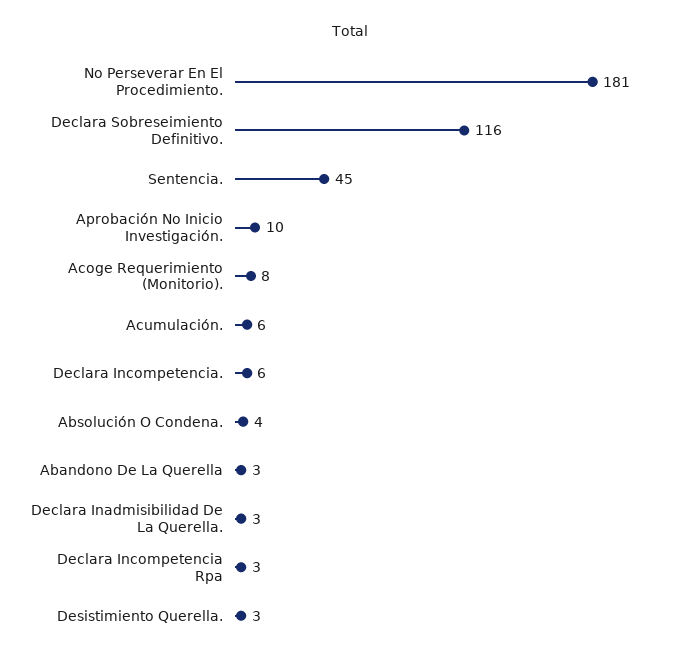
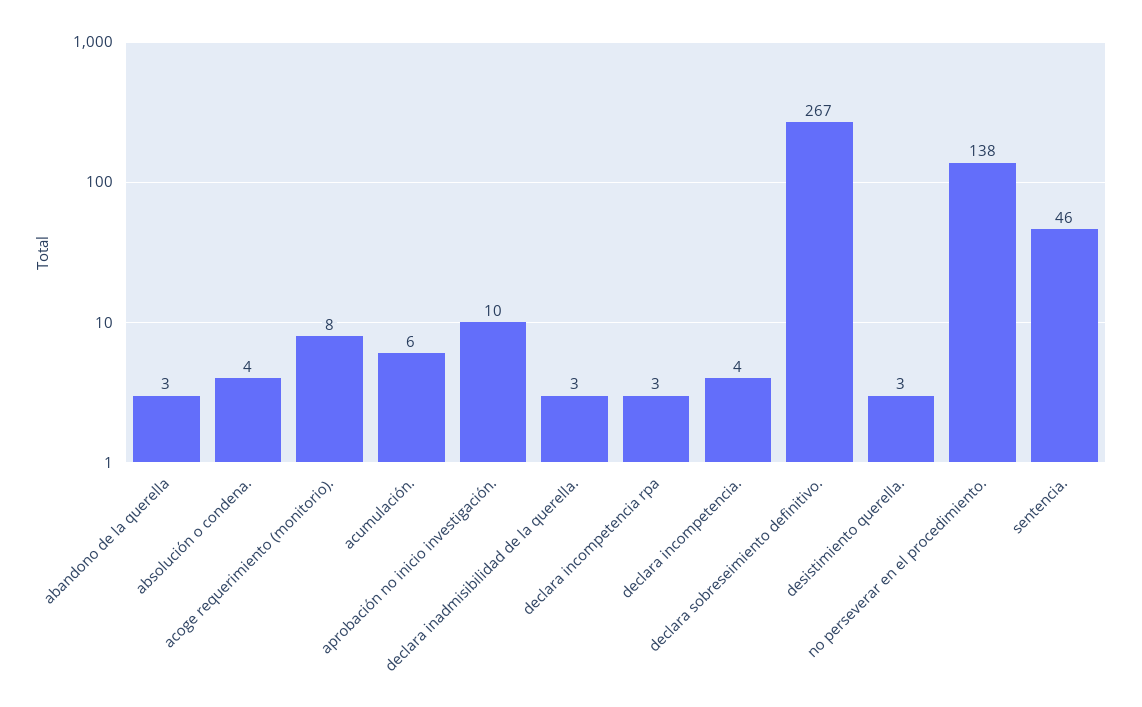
  {
-   "No Perseverar En El Procedimiento.": 181,
+   "No Perseverar En El Procedimiento.": 138,
-   "Declara Sobreseimiento Definitivo.": 116,
+   "Declara Sobreseimiento Definitivo.": 267,
-   "Sentencia.": 45,
+   "Sentencia.": 46,
    "Aprobación No Inicio Investigación.": 10,
    "Acoge Requerimiento (Monitorio).": 8,
    "Acumulación.": 6,
-   "Declara Incompetencia.": 6,
+   "Declara Incompetencia.": 4,
    "Absolución O Condena.": 4,
    "Abandono De La Querella": 3,
    "Declara Inadmisibilidad De La Querella.": 3,
    "Declara Incompetencia Rpa": 3,
    "Desistimiento Querella.": 3
  }

